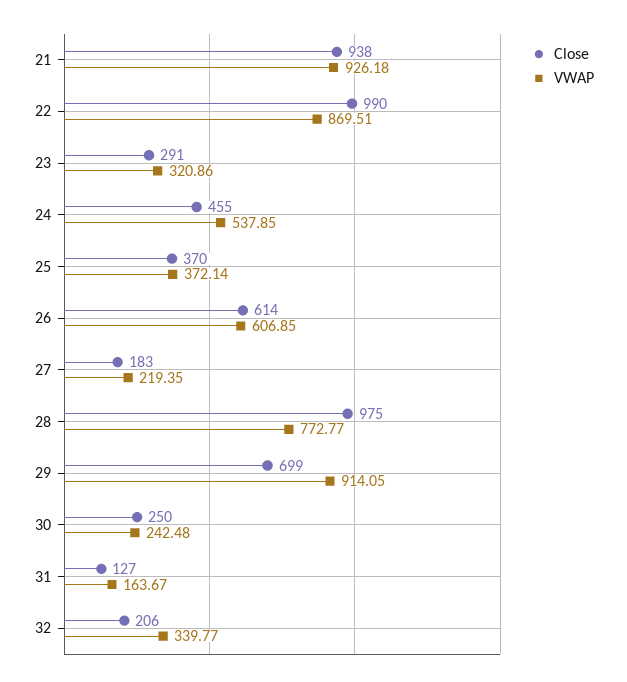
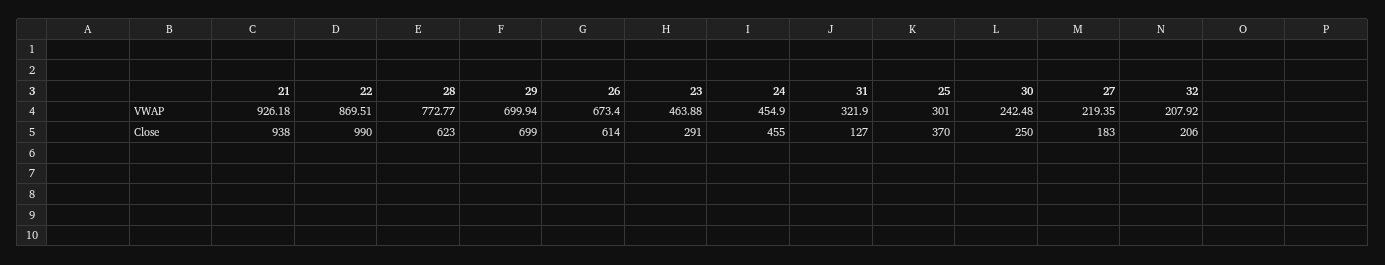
  {
    "Close": {
      "21": 938,
      "22": 990,
      "23": 291,
      "24": 455,
      "25": 370,
      "26": 614,
      "27": 183,
-     "28": 975,
+     "28": 623,
      "29": 699,
      "30": 250,
      "31": 127,
      "32": 206
    },
    "VWAP": {
      "21": 926.18,
      "22": 869.51,
-     "23": 320.86,
+     "23": 463.88,
-     "24": 537.85,
+     "24": 454.9,
-     "25": 372.14,
+     "25": 301,
-     "26": 606.85,
+     "26": 673.4,
      "27": 219.35,
      "28": 772.77,
-     "29": 914.05,
+     "29": 699.94,
      "30": 242.48,
-     "31": 163.67,
+     "31": 321.9,
-     "32": 339.77
+     "32": 207.92
    }
  }

